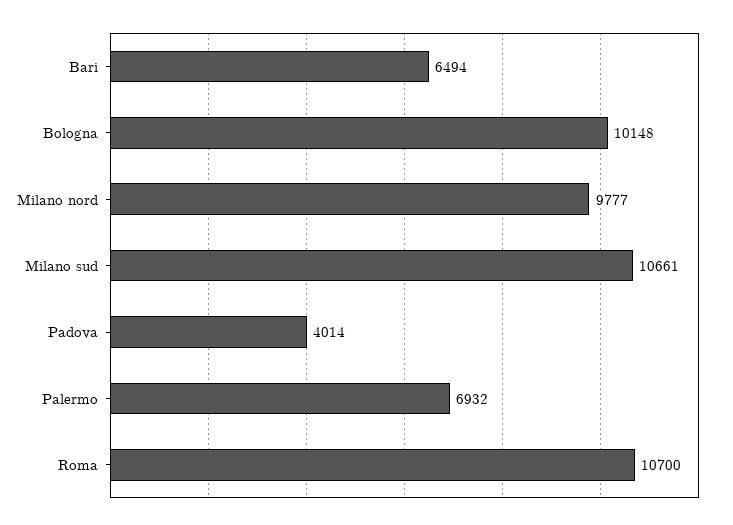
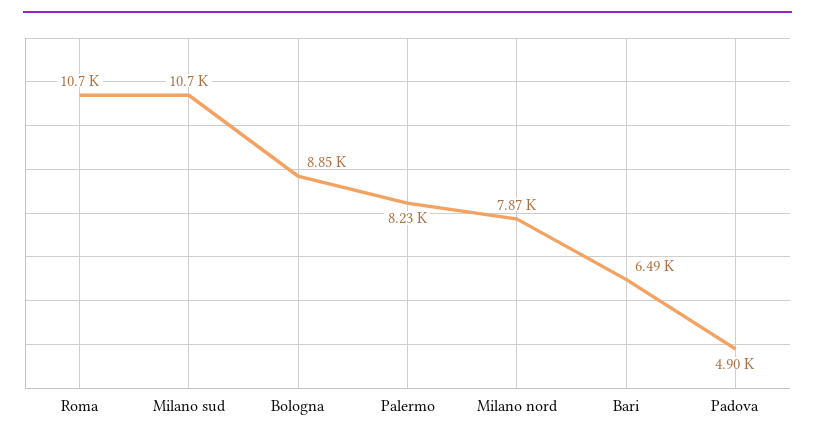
  {
    "Bari": 6494,
-   "Bologna": 10148,
+   "Bologna": 8850,
-   "Milano nord": 9777,
+   "Milano nord": 7870,
    "Milano sud": 10661,
-   "Padova": 4014,
+   "Padova": 4900,
-   "Palermo": 6932,
+   "Palermo": 8230,
    "Roma": 10700
  }

